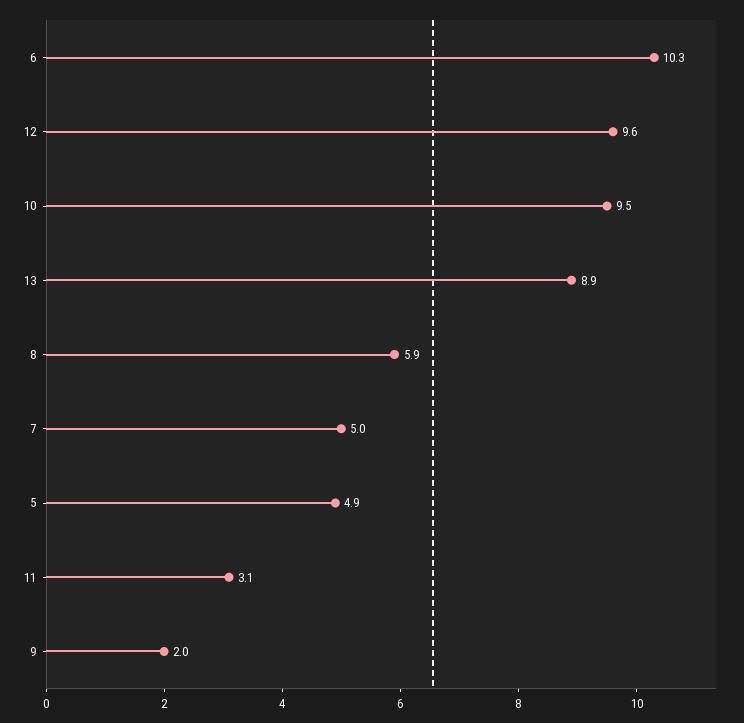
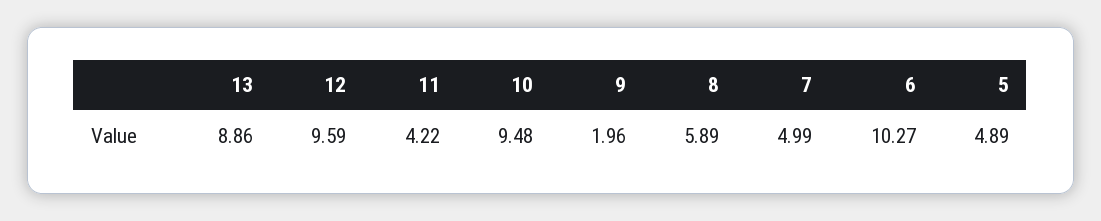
  {
    "6": 10.27,
    "12": 9.59,
    "10": 9.48,
    "13": 8.86,
    "8": 5.89,
    "7": 4.99,
    "5": 4.89,
-   "11": 3.1,
+   "11": 4.22,
    "9": 1.96
  }

